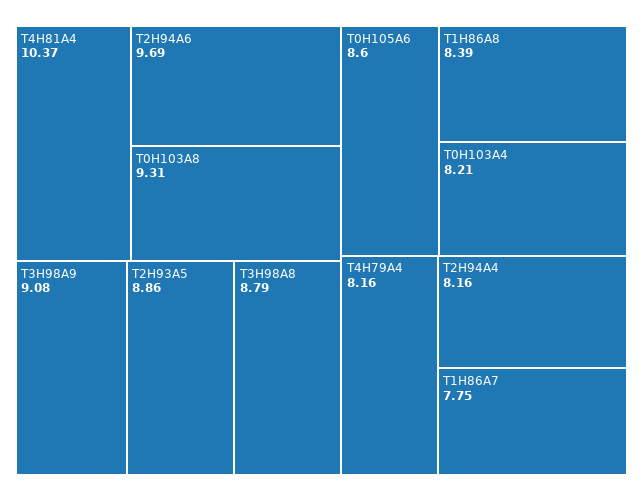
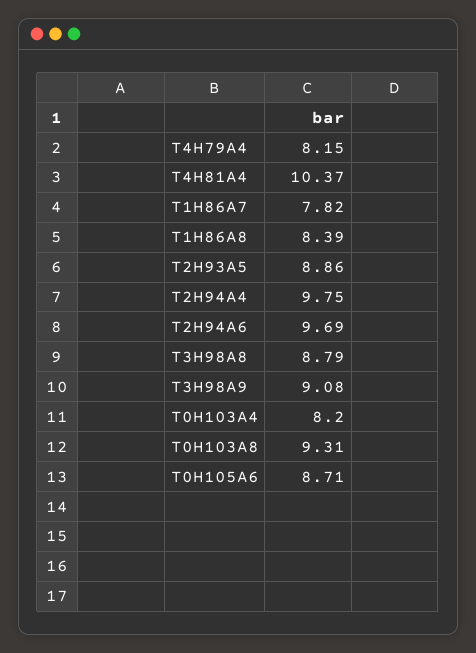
  {
    "T4H81A4": 10.37,
    "T2H94A6": 9.69,
    "T0H103A8": 9.31,
    "T3H98A9": 9.08,
    "T2H93A5": 8.86,
    "T3H98A8": 8.79,
-   "T0H105A6": 8.6,
+   "T0H105A6": 8.71,
    "T1H86A8": 8.39,
-   "T0H103A4": 8.21,
+   "T0H103A4": 8.2,
-   "T4H79A4": 8.16,
+   "T4H79A4": 8.15,
-   "T2H94A4": 8.16,
+   "T2H94A4": 9.75,
-   "T1H86A7": 7.75
+   "T1H86A7": 7.82
  }

